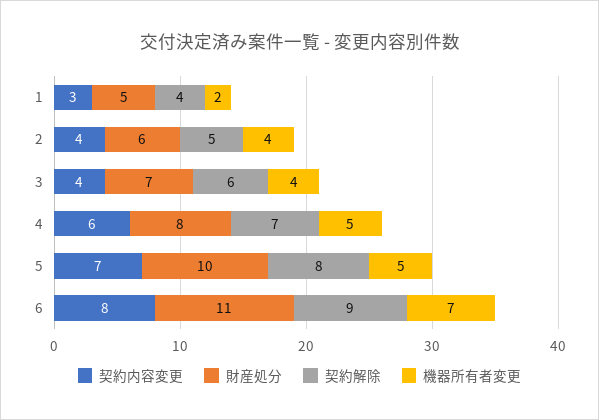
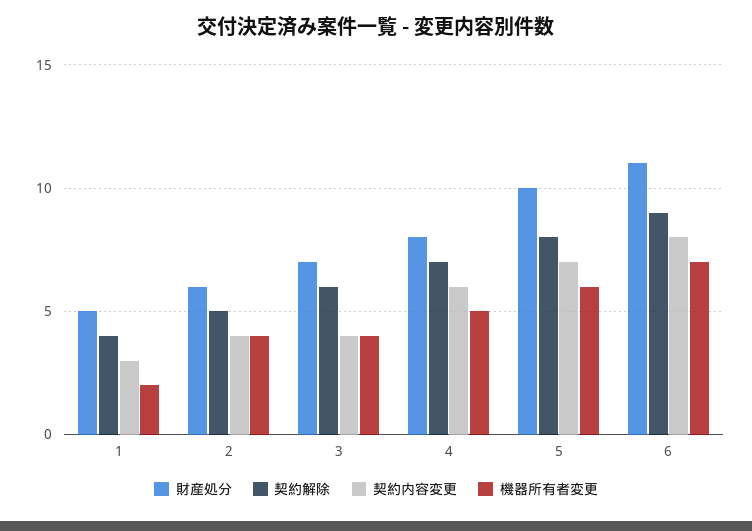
  {
    "契約内容変更": {
      "1": 3,
      "2": 4,
      "3": 4,
      "4": 6,
      "5": 7,
      "6": 8
    },
    "財産処分": {
      "1": 5,
      "2": 6,
      "3": 7,
      "4": 8,
      "5": 10,
      "6": 11
    },
    "契約解除": {
      "1": 4,
      "2": 5,
      "3": 6,
      "4": 7,
      "5": 8,
      "6": 9
    },
    "機器所有者変更": {
      "1": 2,
      "2": 4,
      "3": 4,
      "4": 5,
-     "5": 5,
+     "5": 6,
      "6": 7
    }
  }

